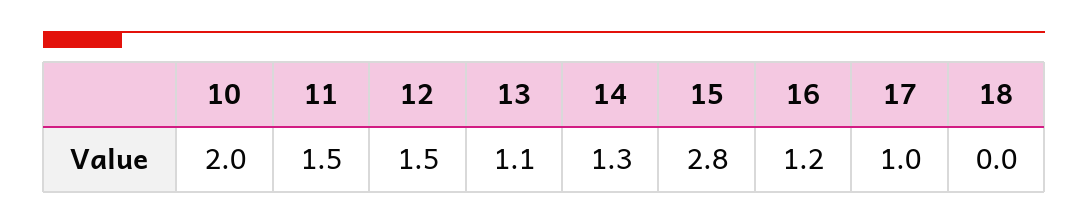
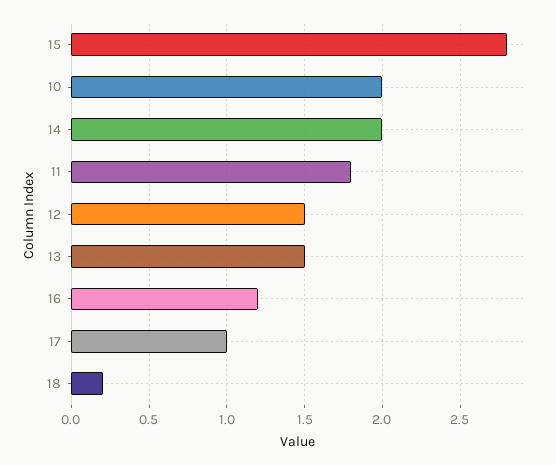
  {
    "10": 2,
-   "11": 1.5,
+   "11": 1.8,
    "12": 1.5,
-   "13": 1.1,
+   "13": 1.5,
-   "14": 1.3,
+   "14": 2,
    "15": 2.8,
    "16": 1.2,
    "17": 1,
-   "18": 0
+   "18": 0.2
  }

